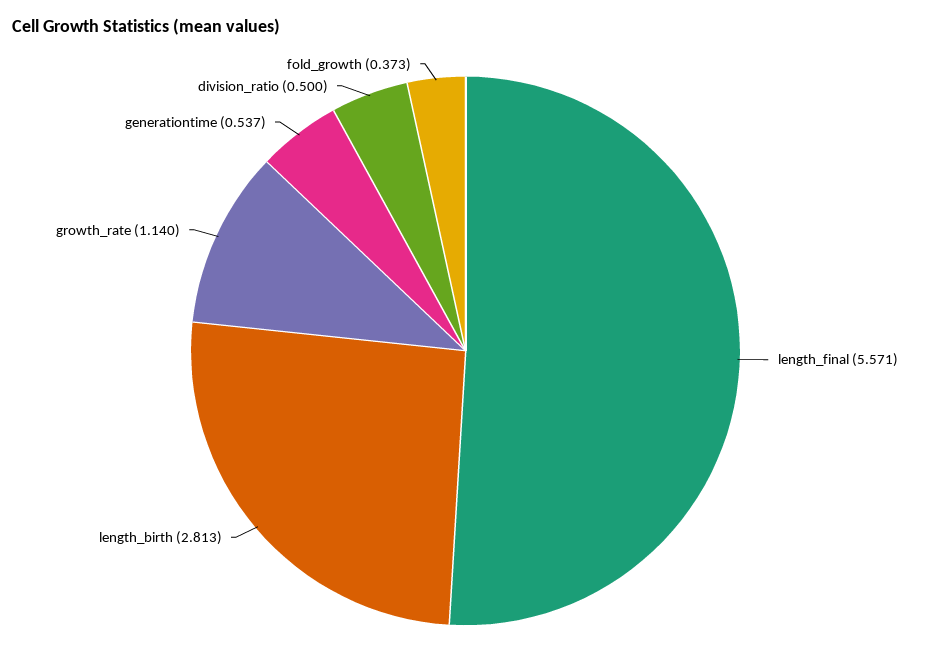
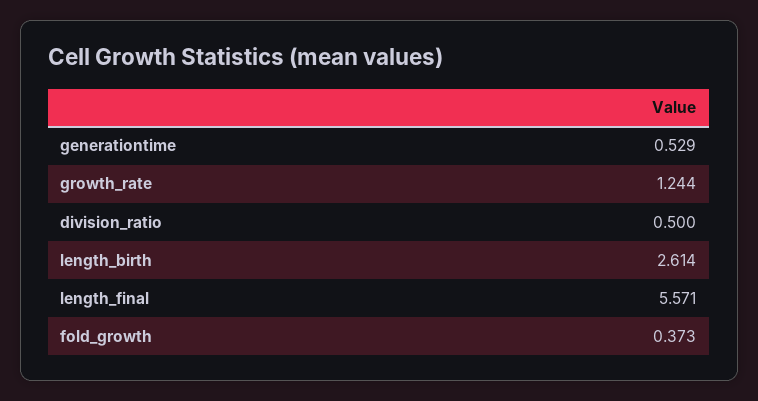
  {
    "length_final": 5.571,
-   "length_birth": 2.813,
+   "length_birth": 2.614,
-   "growth_rate": 1.14,
+   "growth_rate": 1.244,
-   "generationtime": 0.537,
+   "generationtime": 0.529,
    "division_ratio": 0.5,
    "fold_growth": 0.373
  }

